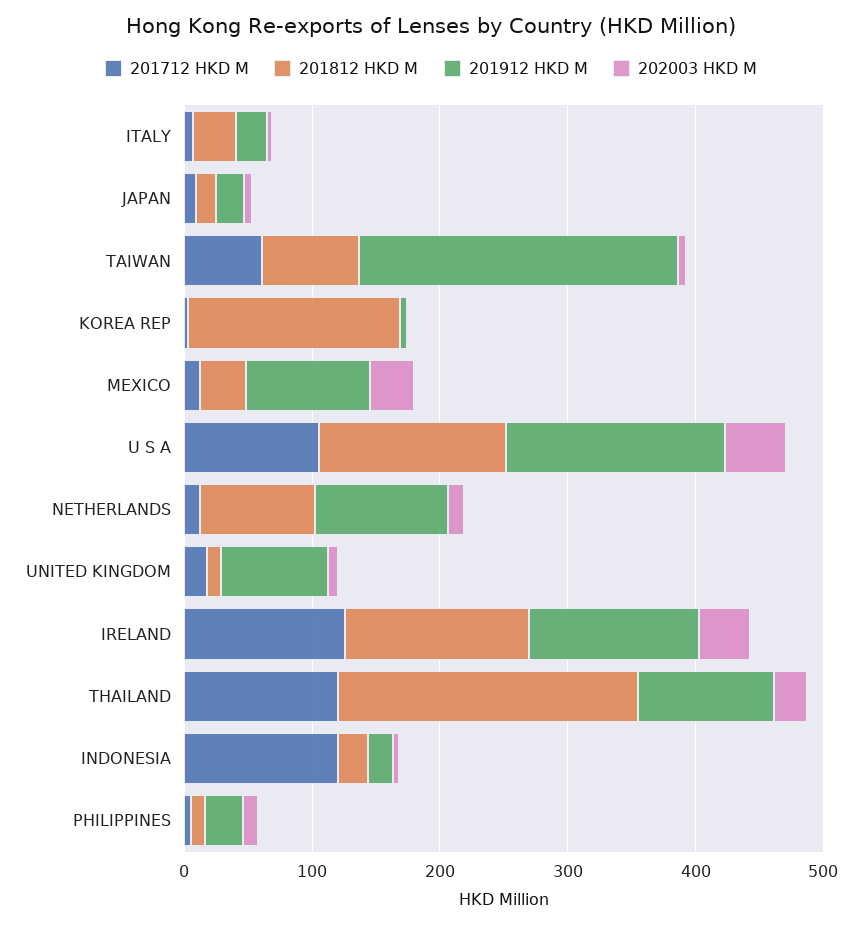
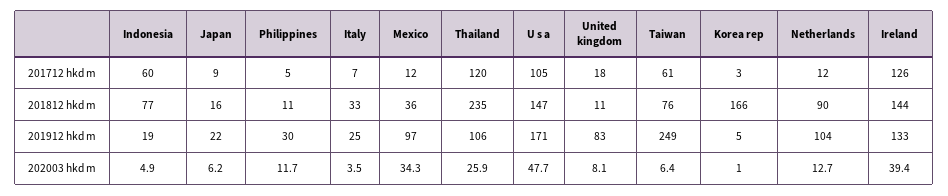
  {
    "201712 HKD M": {
      "ITALY": 7,
      "JAPAN": 9,
      "TAIWAN": 61,
      "KOREA REP": 3,
      "MEXICO": 12,
      "U S A": 105,
      "NETHERLANDS": 12,
      "UNITED KINGDOM": 18,
      "IRELAND": 126,
      "THAILAND": 120,
-     "INDONESIA": 120,
+     "INDONESIA": 60,
      "PHILIPPINES": 5
    },
    "201812 HKD M": {
      "ITALY": 33,
      "JAPAN": 16,
      "TAIWAN": 76,
      "KOREA REP": 166,
      "MEXICO": 36,
      "U S A": 147,
      "NETHERLANDS": 90,
      "UNITED KINGDOM": 11,
      "IRELAND": 144,
      "THAILAND": 235,
-     "INDONESIA": 20,
+     "INDONESIA": 77,
      "PHILIPPINES": 11
    },
    "201912 HKD M": {
      "ITALY": 25,
      "JAPAN": 22,
      "TAIWAN": 249,
      "KOREA REP": 5,
      "MEXICO": 97,
      "U S A": 171,
      "NETHERLANDS": 104,
      "UNITED KINGDOM": 83,
      "IRELAND": 133,
      "THAILAND": 106,
      "INDONESIA": 19,
      "PHILIPPINES": 30
    },
    "202003 HKD M": {
      "ITALY": 3.5,
      "JAPAN": 6.2,
      "TAIWAN": 6.4,
      "KOREA REP": 1,
      "MEXICO": 34.3,
      "U S A": 47.7,
      "NETHERLANDS": 12.7,
      "UNITED KINGDOM": 8.1,
      "IRELAND": 39.4,
      "THAILAND": 25.9,
      "INDONESIA": 4.9,
      "PHILIPPINES": 11.7
    }
  }

